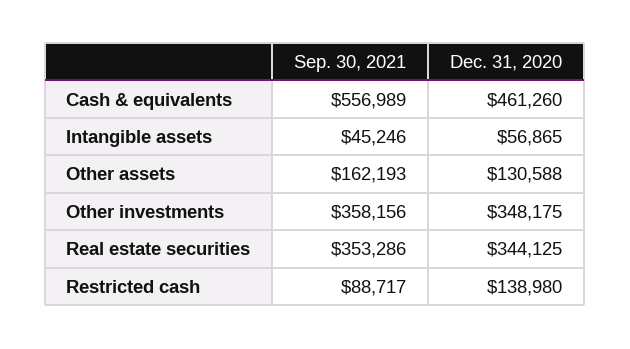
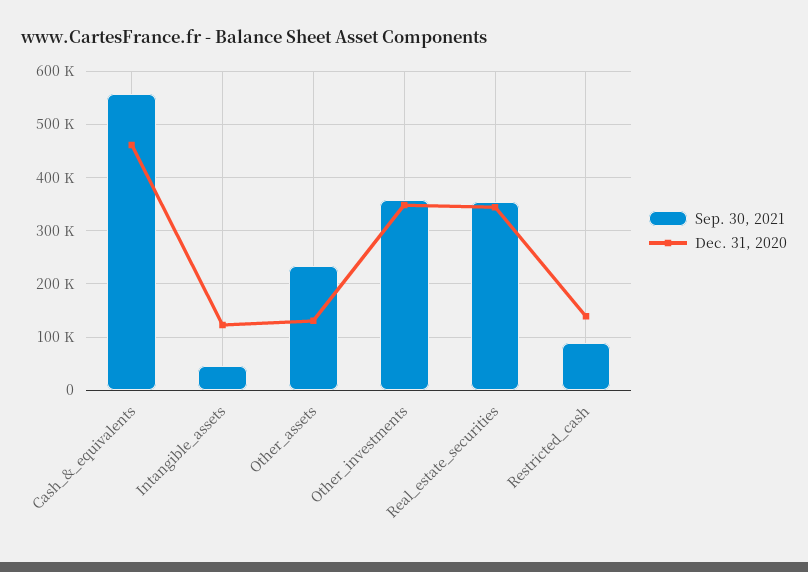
  {
    "Sep. 30, 2021": {
      "Cash & equivalents": 556989,
      "Intangible assets": 45246,
-     "Other assets": 162193,
+     "Other assets": 240000,
      "Other investments": 358156,
      "Real estate securities": 353286,
      "Restricted cash": 88717
    },
    "Dec. 31, 2020": {
      "Cash & equivalents": 461260,
-     "Intangible assets": 56865,
+     "Intangible assets": 120000,
      "Other assets": 130588,
      "Other investments": 348175,
      "Real estate securities": 344125,
      "Restricted cash": 138980
    }
  }

